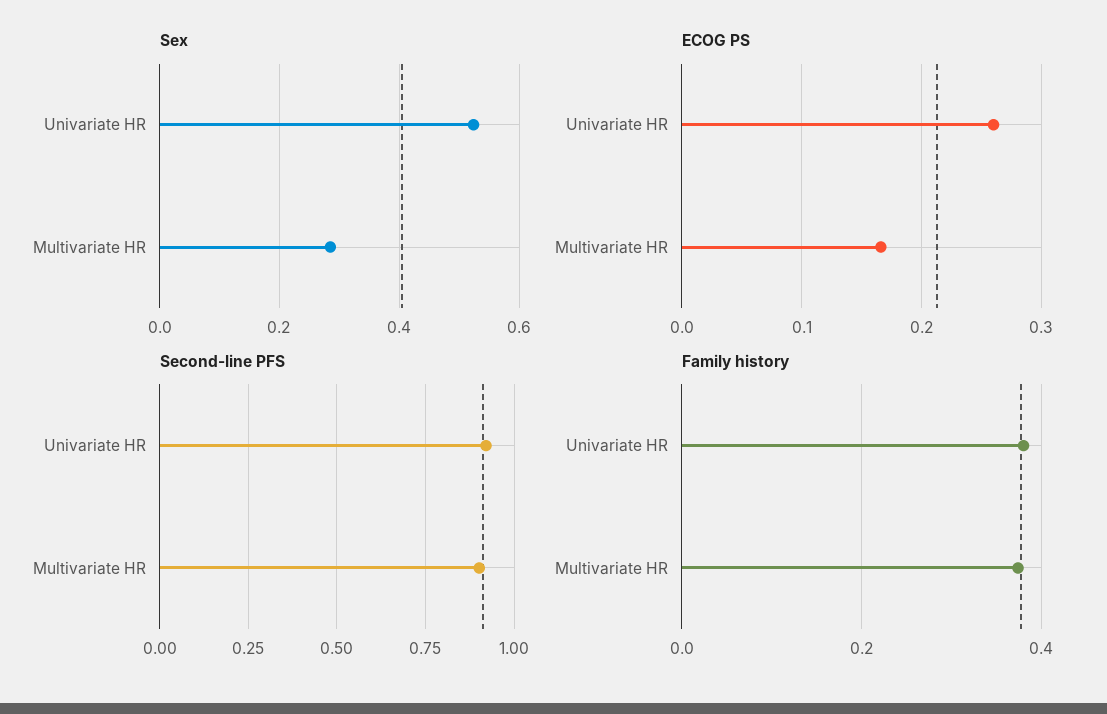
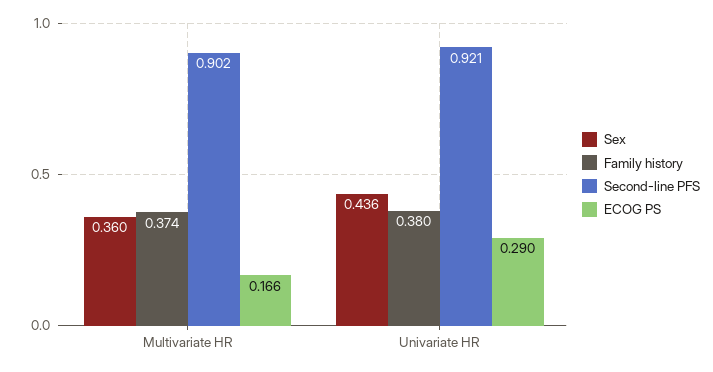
  {
    "Sex": {
-     "Univariate HR": 0.52,
+     "Univariate HR": 0.436,
-     "Multivariate HR": 0.28
+     "Multivariate HR": 0.36
    },
    "ECOG PS": {
-     "Univariate HR": 0.26,
+     "Univariate HR": 0.29,
      "Multivariate HR": 0.166
    },
    "Second-line PFS": {
      "Univariate HR": 0.921,
      "Multivariate HR": 0.902
    },
    "Family history": {
      "Univariate HR": 0.38,
      "Multivariate HR": 0.374
    }
  }

